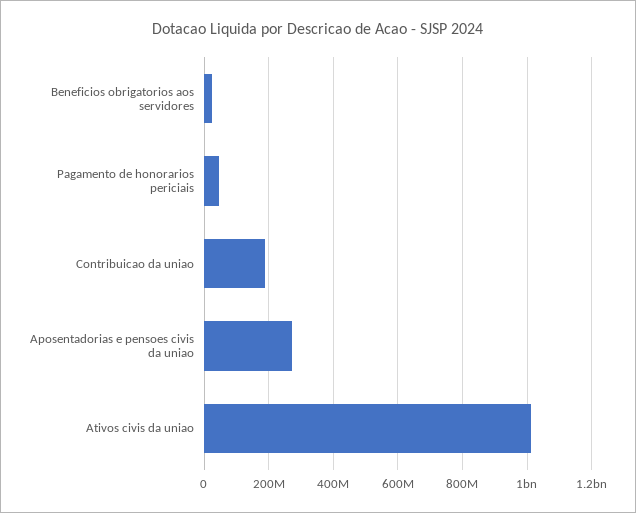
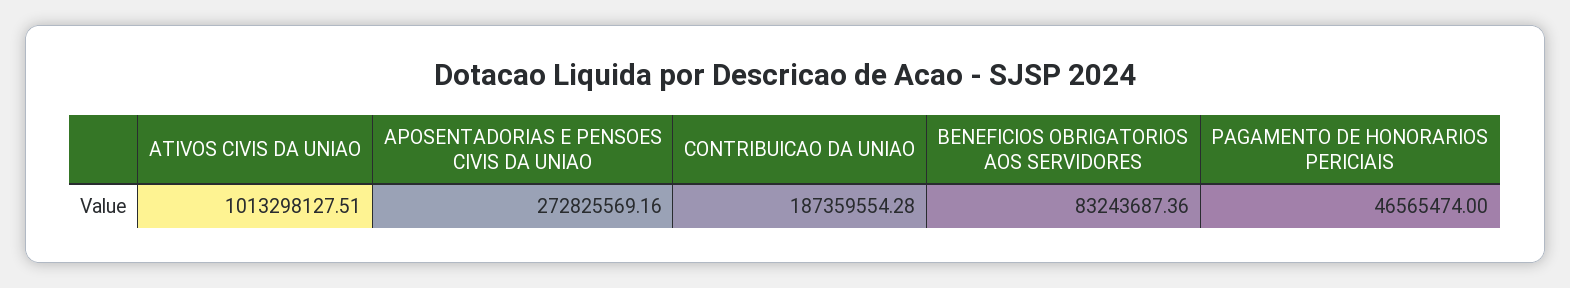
  {
-   "Beneficios obrigatorios aos servidores": 20000000,
+   "Beneficios obrigatorios aos servidores": 83243687.36,
    "Pagamento de honorarios periciais": 46565474,
    "Contribuicao da uniao": 187359554.28,
    "Aposentadorias e pensoes civis da uniao": 272825569.16,
    "Ativos civis da uniao": 1013298127.51
  }

